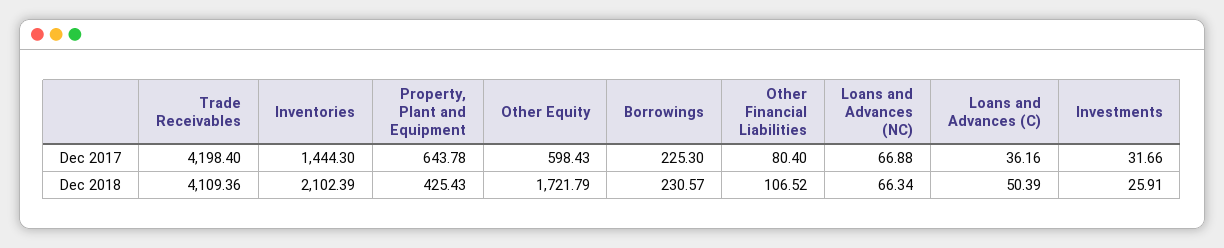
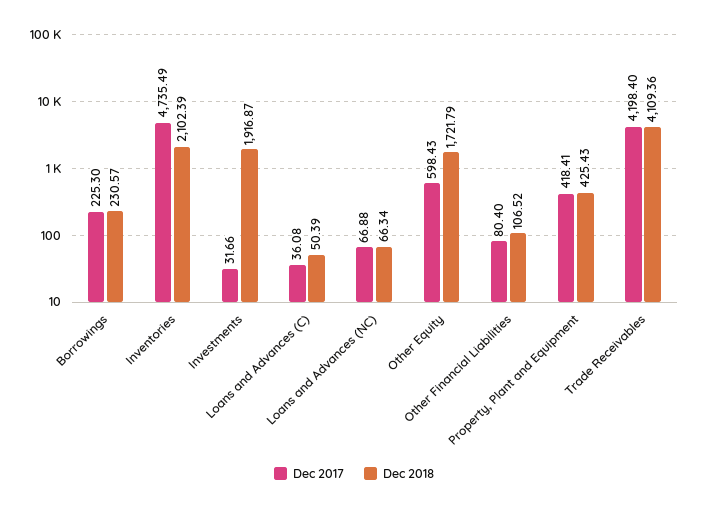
  {
    "Dec 2017": {
      "Trade Receivables": 4198.4,
-     "Inventories": 1444.3,
+     "Inventories": 4735.49,
-     "Property, Plant and Equipment": 643.78,
+     "Property, Plant and Equipment": 418.41,
      "Other Equity": 598.43,
      "Borrowings": 225.3,
      "Other Financial Liabilities": 80.4,
      "Loans and Advances (NC)": 66.88,
-     "Loans and Advances (C)": 36.16,
+     "Loans and Advances (C)": 36.08,
      "Investments": 31.66
    },
    "Dec 2018": {
      "Trade Receivables": 4109.36,
      "Inventories": 2102.39,
      "Property, Plant and Equipment": 425.43,
      "Other Equity": 1721.79,
      "Borrowings": 230.57,
      "Other Financial Liabilities": 106.52,
      "Loans and Advances (NC)": 66.34,
      "Loans and Advances (C)": 50.39,
-     "Investments": 25.91
+     "Investments": 1916.87
    }
  }

